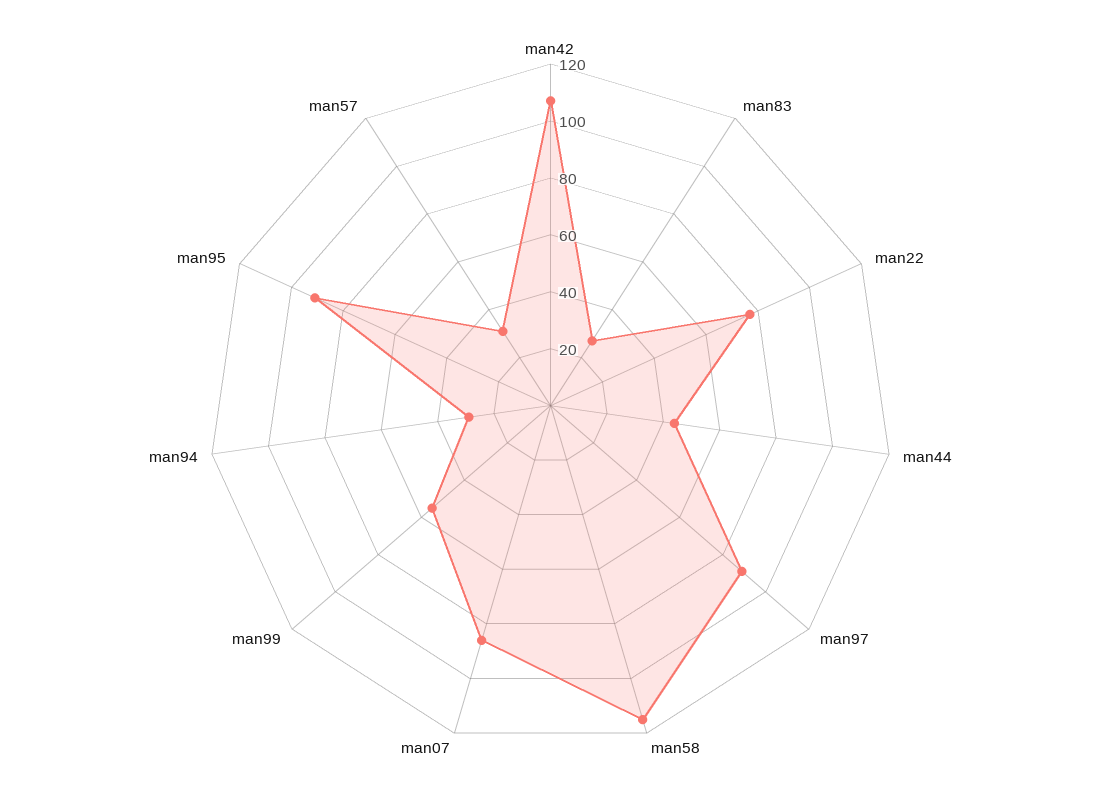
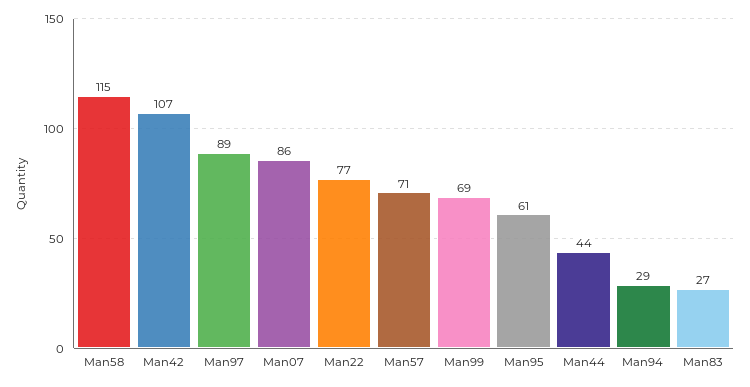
  {
    "man42": 107,
    "man83": 27,
    "man22": 77,
    "man44": 44,
    "man97": 89,
    "man58": 115,
    "man07": 86,
-   "man99": 55,
+   "man99": 69,
    "man94": 29,
-   "man95": 90,
+   "man95": 61,
-   "man57": 30
+   "man57": 71
  }

